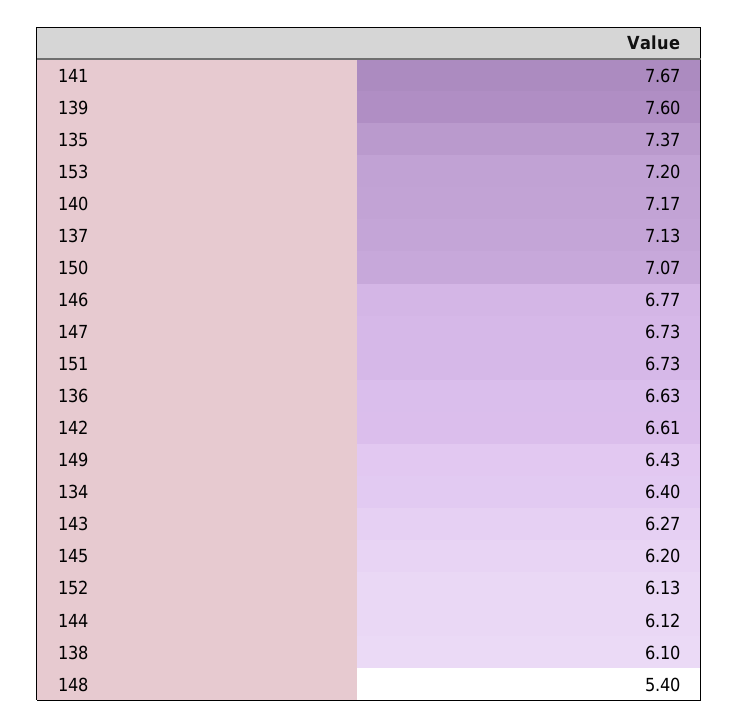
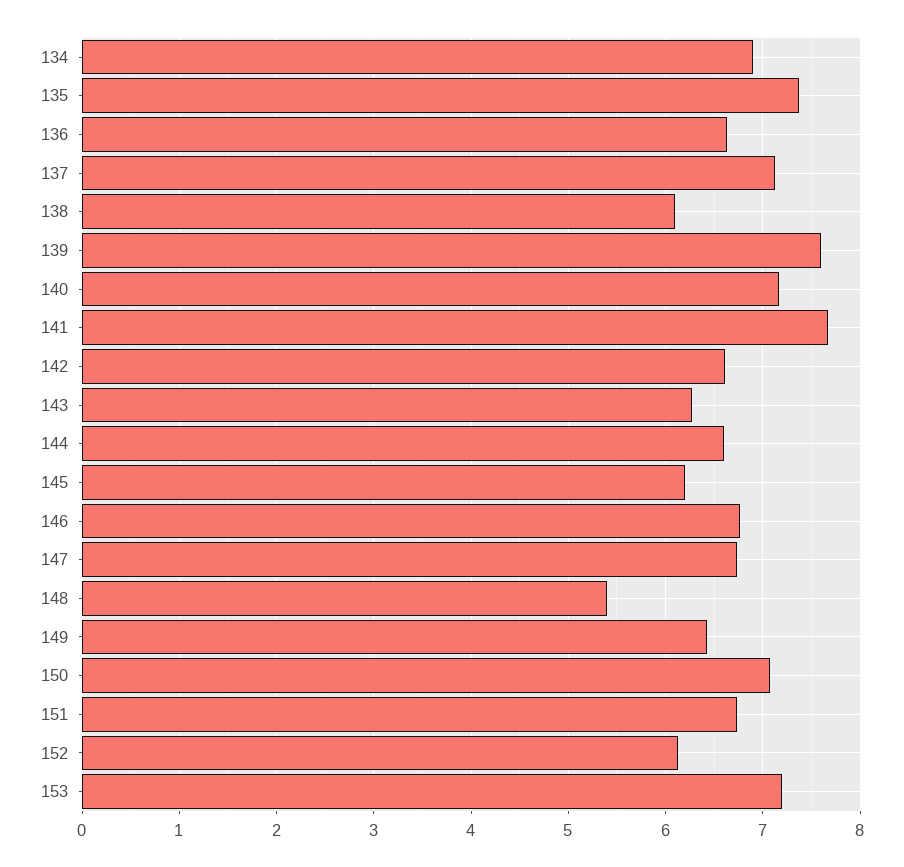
  {
    "141": 7.67,
    "139": 7.6,
    "135": 7.37,
    "153": 7.2,
    "140": 7.17,
    "137": 7.13,
    "150": 7.07,
    "146": 6.77,
    "147": 6.73,
    "151": 6.73,
    "136": 6.63,
    "142": 6.61,
    "149": 6.43,
-   "134": 6.4,
+   "134": 6.9,
    "143": 6.27,
    "145": 6.2,
    "152": 6.13,
-   "144": 6.12,
+   "144": 6.6,
    "138": 6.1,
    "148": 5.4
  }

